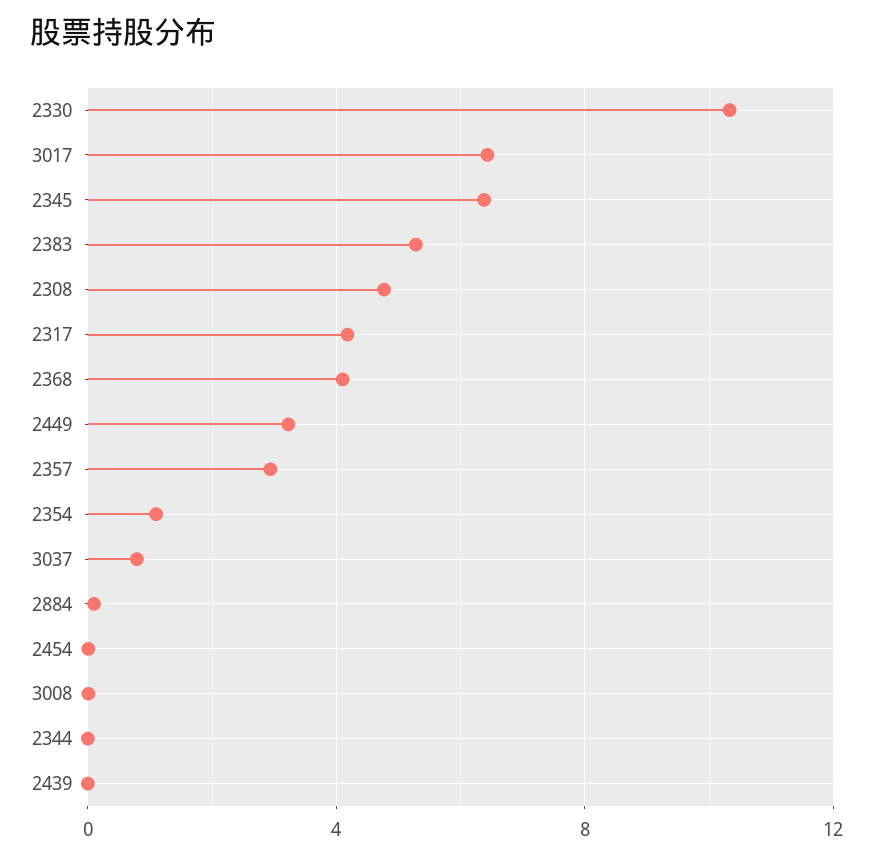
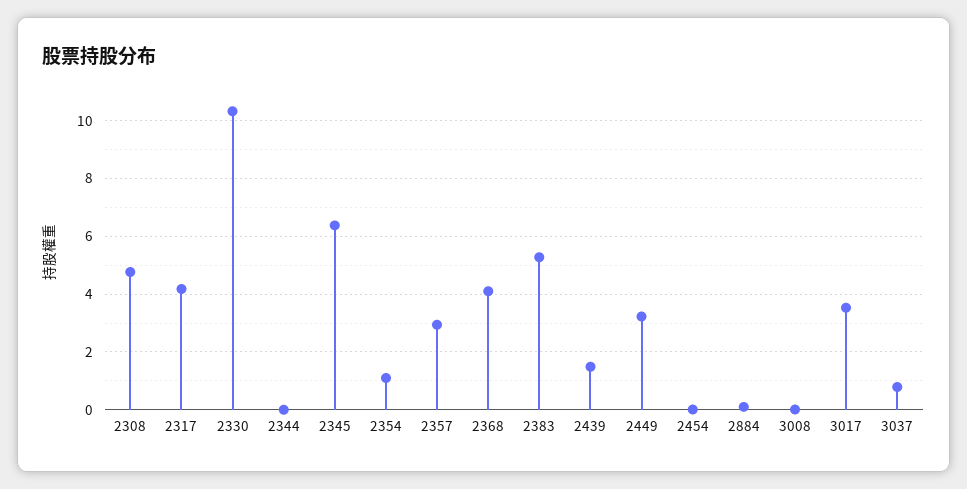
  {
    "2330": 10.25,
-   "3017": 6.5,
+   "3017": 3.5,
    "2345": 6.5,
    "2383": 5.25,
    "2308": 4.75,
    "2317": 4.25,
    "2368": 4,
    "2449": 3.25,
    "2357": 3,
    "2354": 1,
    "3037": 0.75,
    "2884": 0,
    "2454": 0,
    "3008": 0,
    "2344": 0,
-   "2439": 0
+   "2439": 1.5
  }

